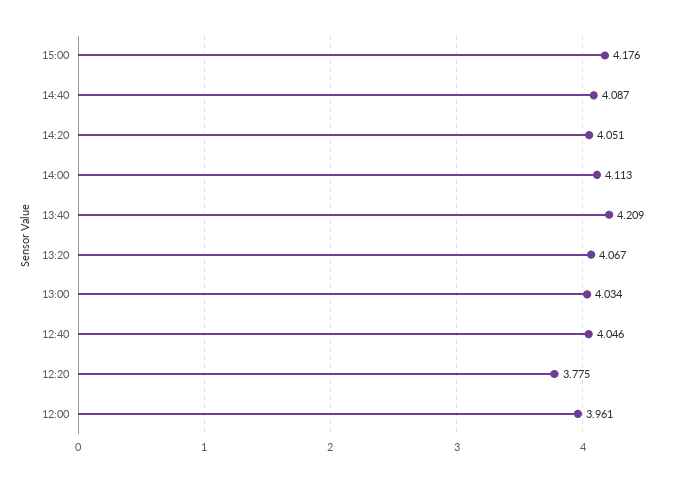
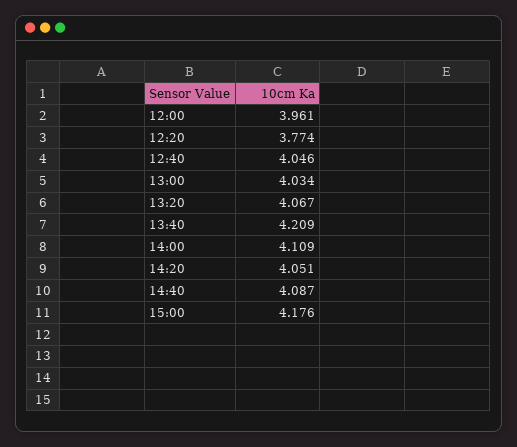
  {
    "15:00": 4.176,
    "14:40": 4.087,
    "14:20": 4.051,
-   "14:00": 4.113,
+   "14:00": 4.109,
    "13:40": 4.209,
    "13:20": 4.067,
    "13:00": 4.034,
    "12:40": 4.046,
-   "12:20": 3.775,
+   "12:20": 3.774,
    "12:00": 3.961
  }

